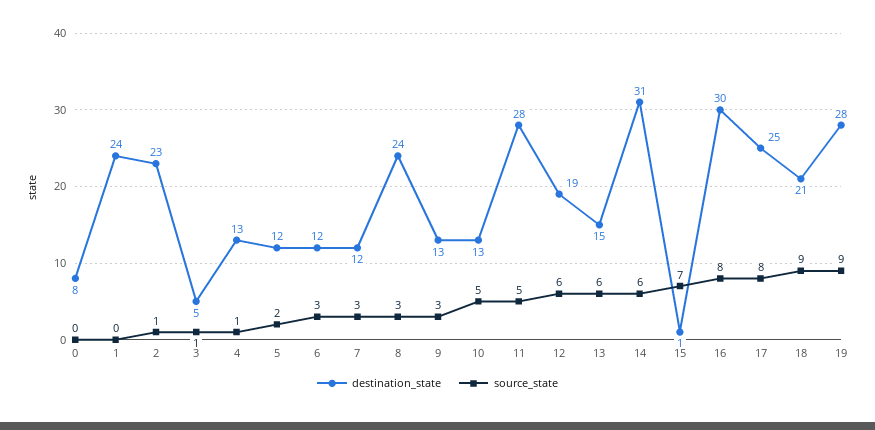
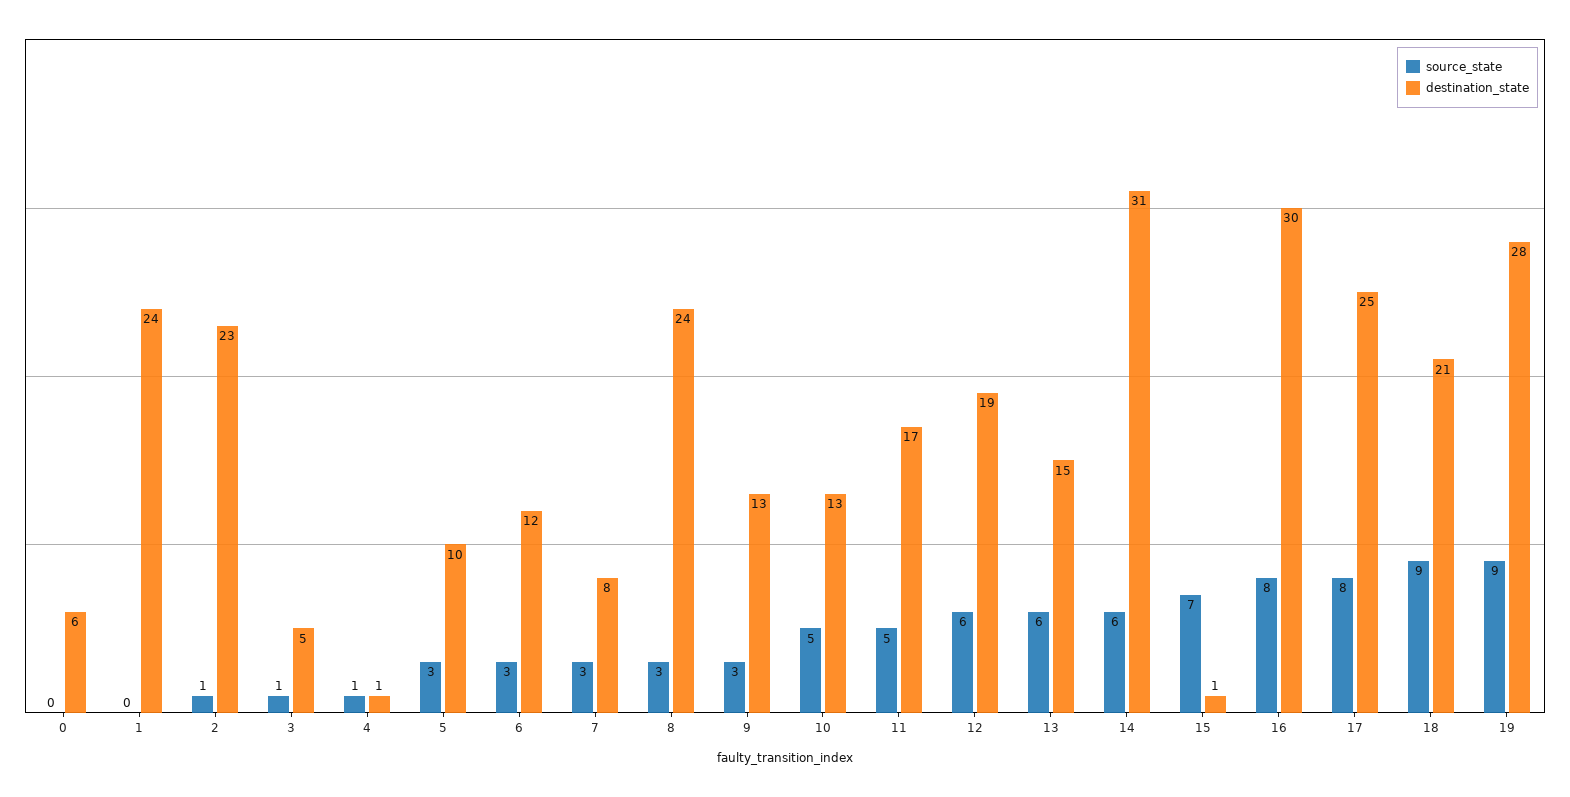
  {
    "destination_state": {
-     "0": 8,
+     "0": 6,
      "1": 24,
      "2": 23,
      "3": 5,
-     "4": 13,
+     "4": 1,
-     "5": 12,
+     "5": 10,
      "6": 12,
-     "7": 12,
+     "7": 8,
      "8": 24,
      "9": 13,
      "10": 13,
-     "11": 28,
+     "11": 17,
      "12": 19,
      "13": 15,
      "14": 31,
      "15": 1,
      "16": 30,
      "17": 25,
      "18": 21,
      "19": 28
    },
    "source_state": {
      "0": 0,
      "1": 0,
      "2": 1,
      "3": 1,
      "4": 1,
-     "5": 2,
+     "5": 3,
      "6": 3,
      "7": 3,
      "8": 3,
      "9": 3,
      "10": 5,
      "11": 5,
      "12": 6,
      "13": 6,
      "14": 6,
      "15": 7,
      "16": 8,
      "17": 8,
      "18": 9,
      "19": 9
    }
  }

